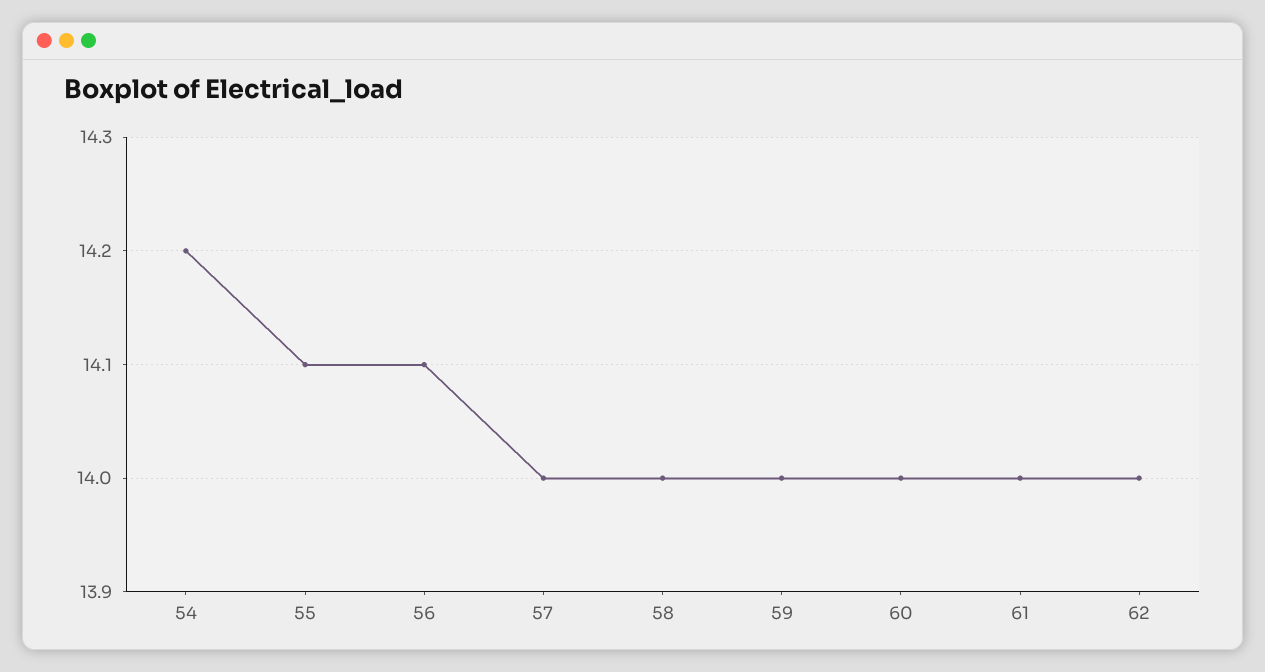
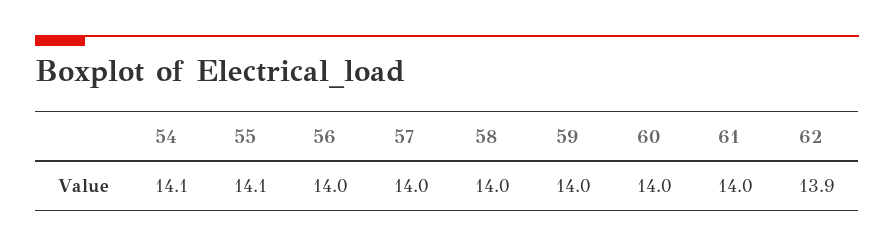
  {
-   "54": 14.2,
+   "54": 14.1,
    "55": 14.1,
-   "56": 14.1,
+   "56": 14,
    "57": 14,
    "58": 14,
    "59": 14,
    "60": 14,
    "61": 14,
-   "62": 14
+   "62": 13.9
  }

